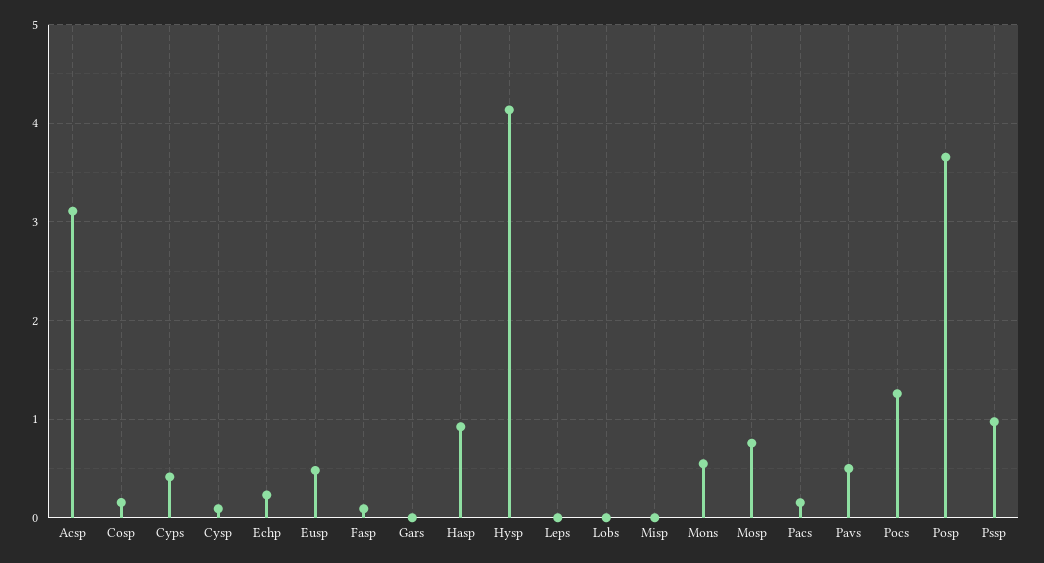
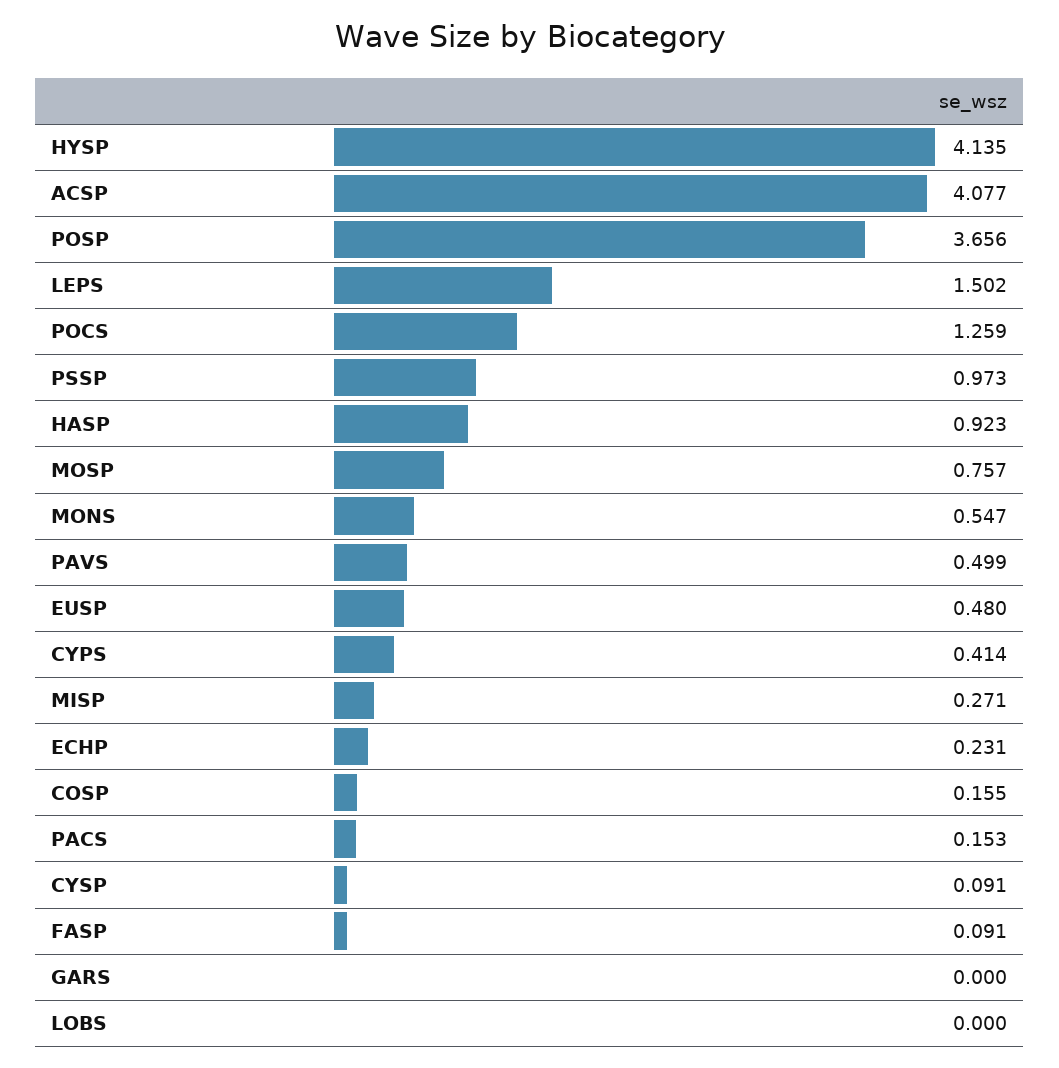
  {
-   "Acsp": 3.1,
+   "Acsp": 4.077,
    "Cosp": 0.155,
    "Cyps": 0.414,
    "Cysp": 0.091,
    "Echp": 0.231,
    "Eusp": 0.48,
    "Fasp": 0.091,
    "Gars": 0,
    "Hasp": 0.923,
    "Hysp": 4.135,
-   "Leps": 0,
+   "Leps": 1.502,
    "Lobs": 0,
-   "Misp": 0,
+   "Misp": 0.271,
    "Mons": 0.547,
    "Mosp": 0.757,
    "Pacs": 0.153,
    "Pavs": 0.499,
    "Pocs": 1.259,
    "Posp": 3.656,
    "Pssp": 0.973
  }

